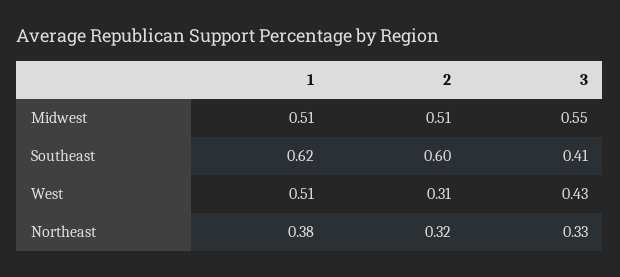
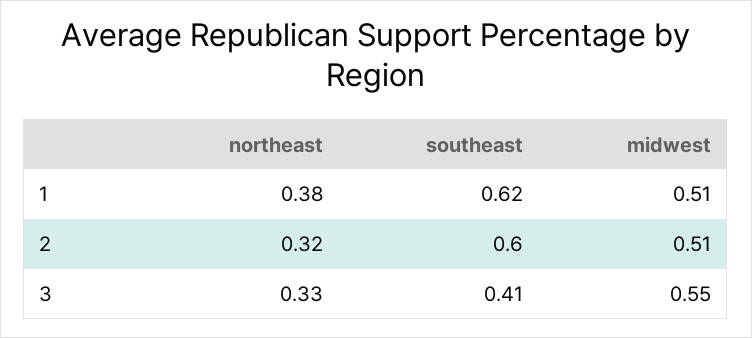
  {
    "1": {
      "Midwest": 0.51,
      "Southeast": 0.62,
-     "West": 0.51,
      "Northeast": 0.38
    },
    "2": {
      "Midwest": 0.51,
      "Southeast": 0.6,
-     "West": 0.31,
      "Northeast": 0.32
    },
    "3": {
      "Midwest": 0.55,
      "Southeast": 0.41,
-     "West": 0.43,
      "Northeast": 0.33
    }
  }

